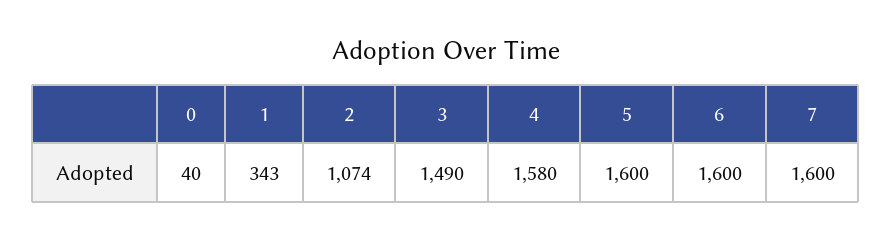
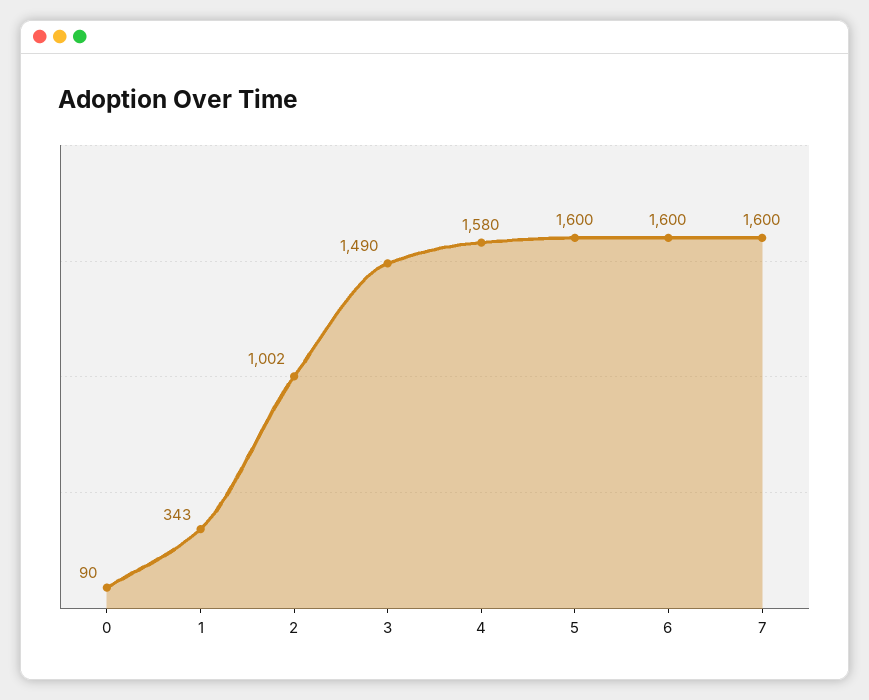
  {
-   "0": 40,
+   "0": 90,
    "1": 343,
-   "2": 1074,
+   "2": 1002,
    "3": 1490,
    "4": 1580,
    "5": 1600,
    "6": 1600,
    "7": 1600
  }

